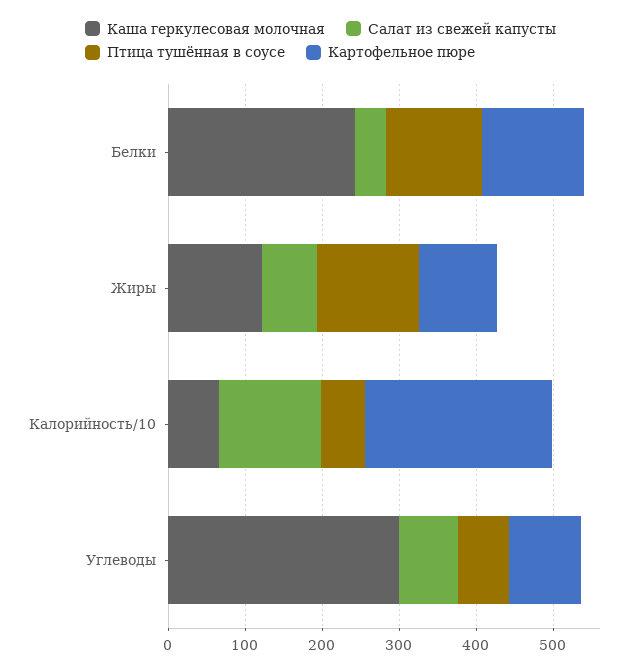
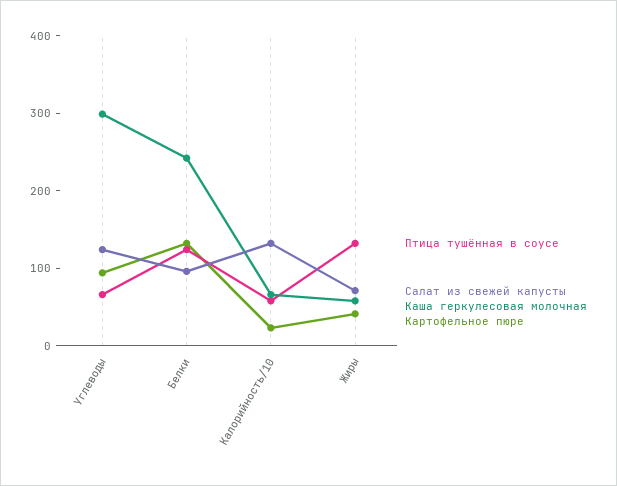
  {
    "Каша геркулесовая молочная": {
      "Белки": 240,
-     "Жиры": 120,
+     "Жиры": 60,
      "Калорийность/10": 60,
      "Углеводы": 300
    },
    "Салат из свежей капусты": {
-     "Белки": 40,
+     "Белки": 100,
      "Жиры": 80,
      "Калорийность/10": 140,
-     "Углеводы": 80
+     "Углеводы": 120
    },
    "Птица тушённая в соусе": {
      "Белки": 120,
      "Жиры": 140,
      "Калорийность/10": 60,
      "Углеводы": 60
    },
    "Картофельное пюре": {
      "Белки": 140,
-     "Жиры": 100,
+     "Жиры": 40,
-     "Калорийность/10": 240,
+     "Калорийность/10": 20,
      "Углеводы": 100
    }
  }

